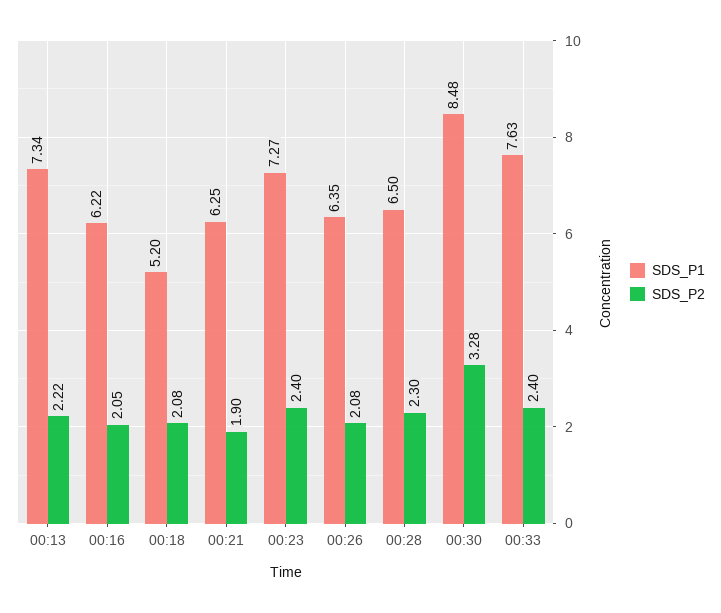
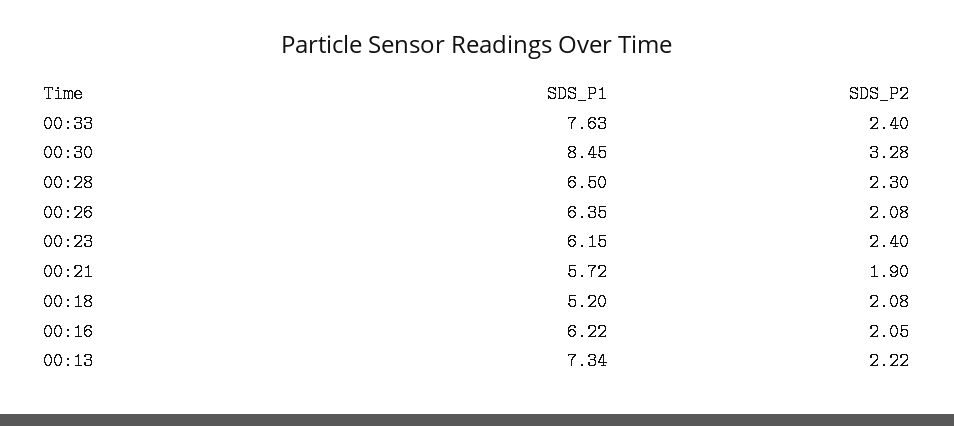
  {
    "SDS_P1": {
      "00:13": 7.34,
      "00:16": 6.22,
      "00:18": 5.2,
-     "00:21": 6.25,
+     "00:21": 5.72,
-     "00:23": 7.27,
+     "00:23": 6.15,
      "00:26": 6.35,
      "00:28": 6.5,
-     "00:30": 8.48,
+     "00:30": 8.45,
      "00:33": 7.63
    },
    "SDS_P2": {
      "00:13": 2.22,
      "00:16": 2.05,
      "00:18": 2.08,
      "00:21": 1.9,
      "00:23": 2.4,
      "00:26": 2.08,
      "00:28": 2.3,
      "00:30": 3.28,
      "00:33": 2.4
    }
  }

